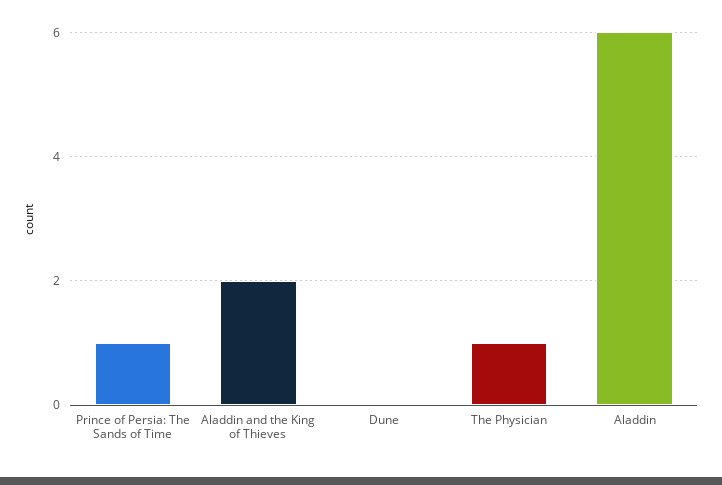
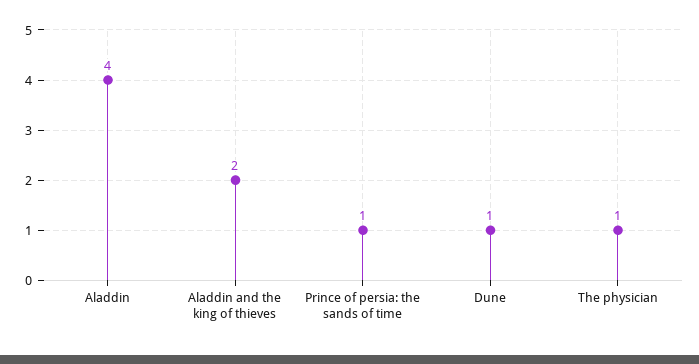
  {
    "Prince of Persia: The Sands of Time": 1,
    "Aladdin and the King of Thieves": 2,
-   "Dune": 0,
+   "Dune": 1,
    "The Physician": 1,
-   "Aladdin": 6
+   "Aladdin": 4
  }

